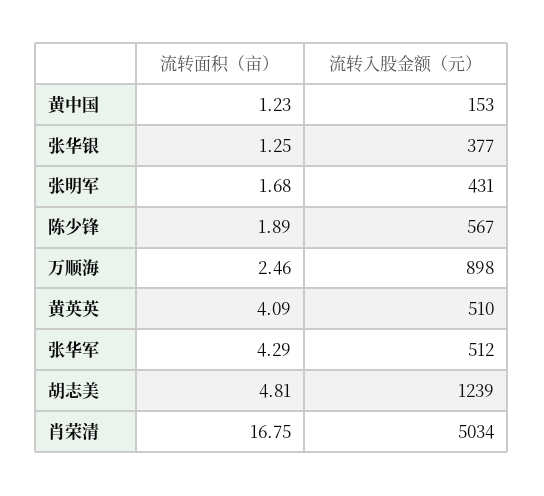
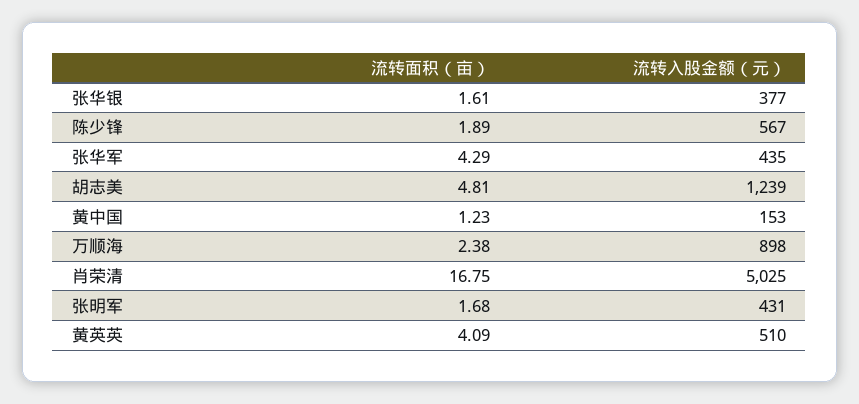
  {
    "流转面积（亩）": {
      "黄中国": 1.23,
-     "张华银": 1.25,
+     "张华银": 1.61,
      "张明军": 1.68,
      "陈少锋": 1.89,
-     "万顺海": 2.46,
+     "万顺海": 2.38,
      "黄英英": 4.09,
      "张华军": 4.29,
      "胡志美": 4.81,
      "肖荣清": 16.75
    },
    "流转入股金额（元）": {
      "黄中国": 153,
      "张华银": 377,
      "张明军": 431,
      "陈少锋": 567,
      "万顺海": 898,
      "黄英英": 510,
-     "张华军": 512,
+     "张华军": 435,
      "胡志美": 1239,
-     "肖荣清": 5034
+     "肖荣清": 5025
    }
  }

